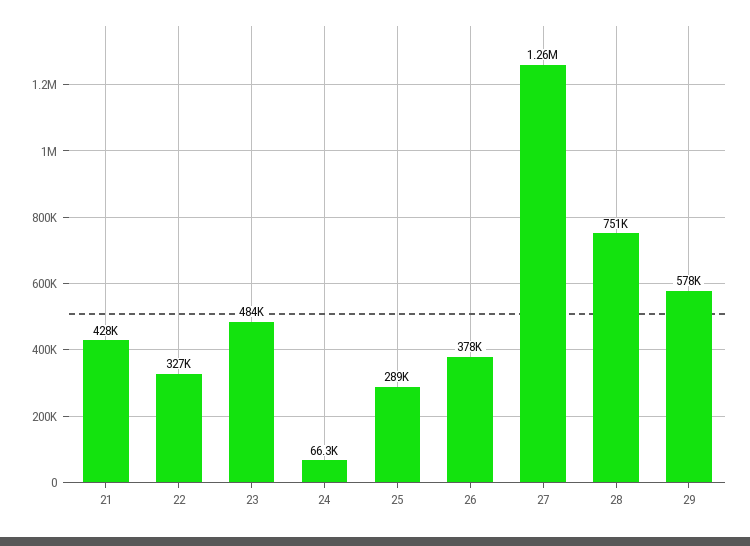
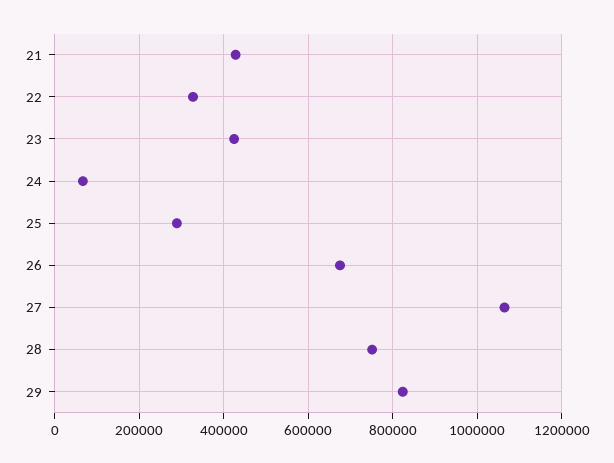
  {
    "21": 428000,
    "22": 327000,
-   "23": 484000,
+   "23": 420000,
    "24": 66300,
    "25": 289000,
-   "26": 378000,
+   "26": 680000,
-   "27": 1260000,
+   "27": 1060000,
    "28": 751000,
-   "29": 578000
+   "29": 820000
  }

